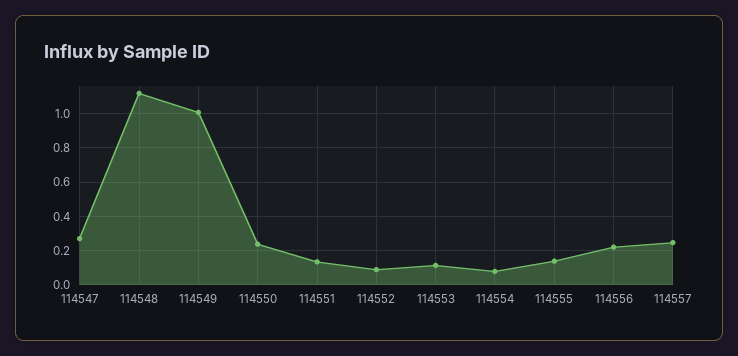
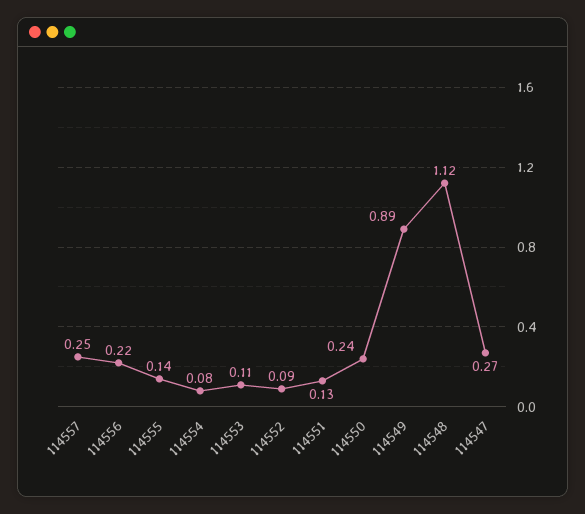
  {
    "114547": 0.27,
    "114548": 1.12,
-   "114549": 1,
+   "114549": 0.89,
    "114550": 0.24,
    "114551": 0.13,
    "114552": 0.09,
    "114553": 0.11,
    "114554": 0.08,
    "114555": 0.14,
    "114556": 0.22,
    "114557": 0.25
  }

